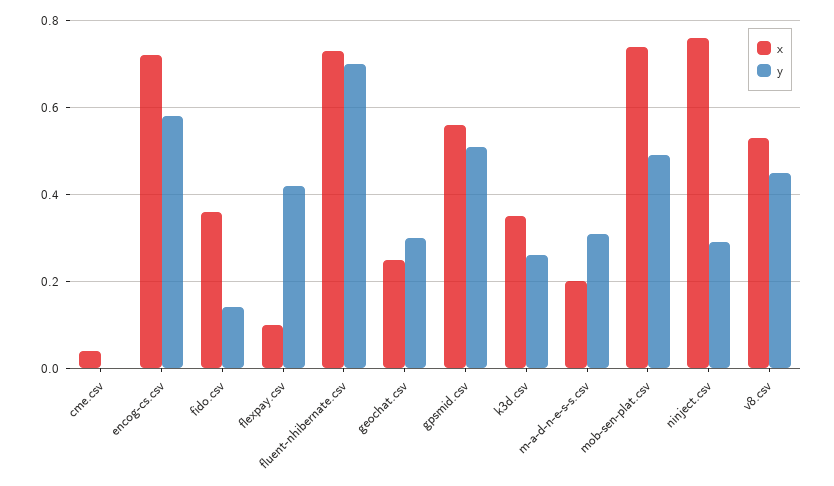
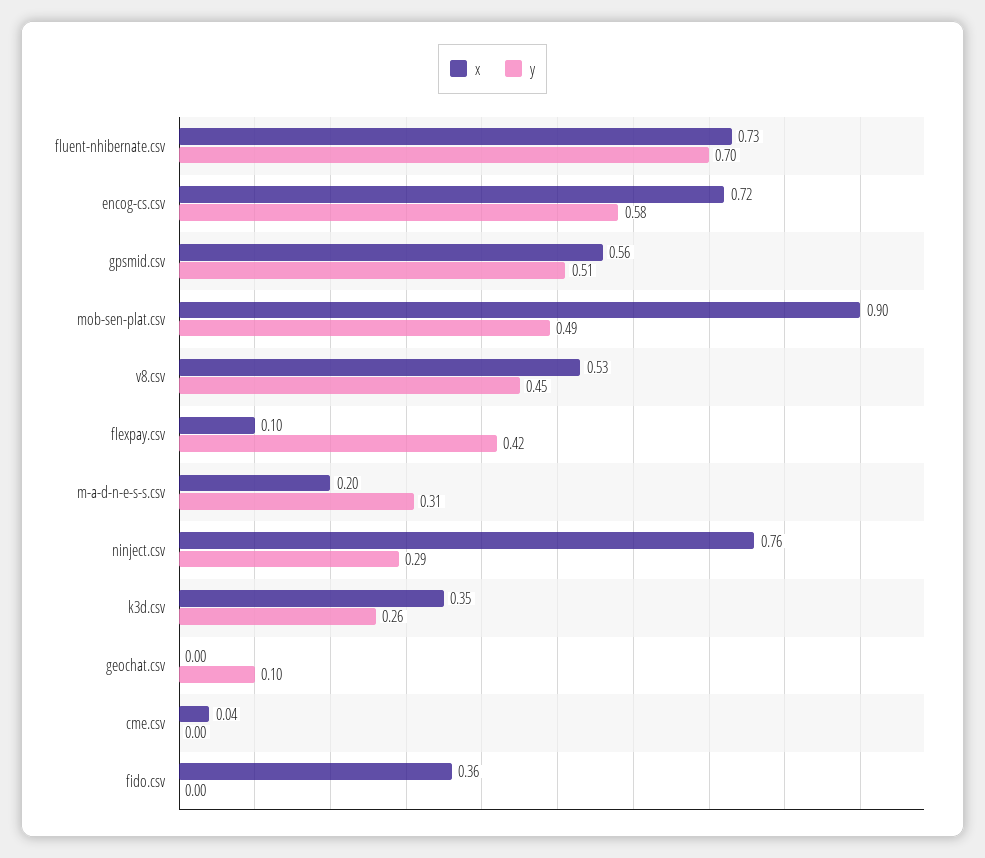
  {
    "x": {
      "cme.csv": 0.04,
      "encog-cs.csv": 0.72,
      "fido.csv": 0.36,
      "flexpay.csv": 0.1,
      "fluent-nhibernate.csv": 0.73,
-     "geochat.csv": 0.25,
+     "geochat.csv": 0,
      "gpsmid.csv": 0.56,
      "k3d.csv": 0.35,
      "m-a-d-n-e-s-s.csv": 0.2,
-     "mob-sen-plat.csv": 0.75,
+     "mob-sen-plat.csv": 0.9,
      "ninject.csv": 0.76,
      "v8.csv": 0.53
    },
    "y": {
      "cme.csv": 0,
      "encog-cs.csv": 0.58,
-     "fido.csv": 0.15,
+     "fido.csv": 0,
      "flexpay.csv": 0.42,
      "fluent-nhibernate.csv": 0.7,
-     "geochat.csv": 0.3,
+     "geochat.csv": 0.1,
      "gpsmid.csv": 0.51,
      "k3d.csv": 0.26,
      "m-a-d-n-e-s-s.csv": 0.31,
      "mob-sen-plat.csv": 0.49,
      "ninject.csv": 0.29,
      "v8.csv": 0.45
    }
  }

